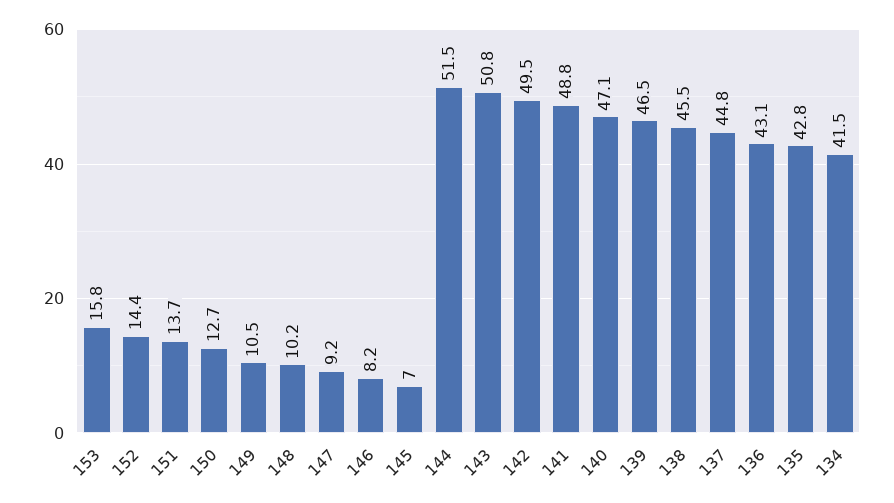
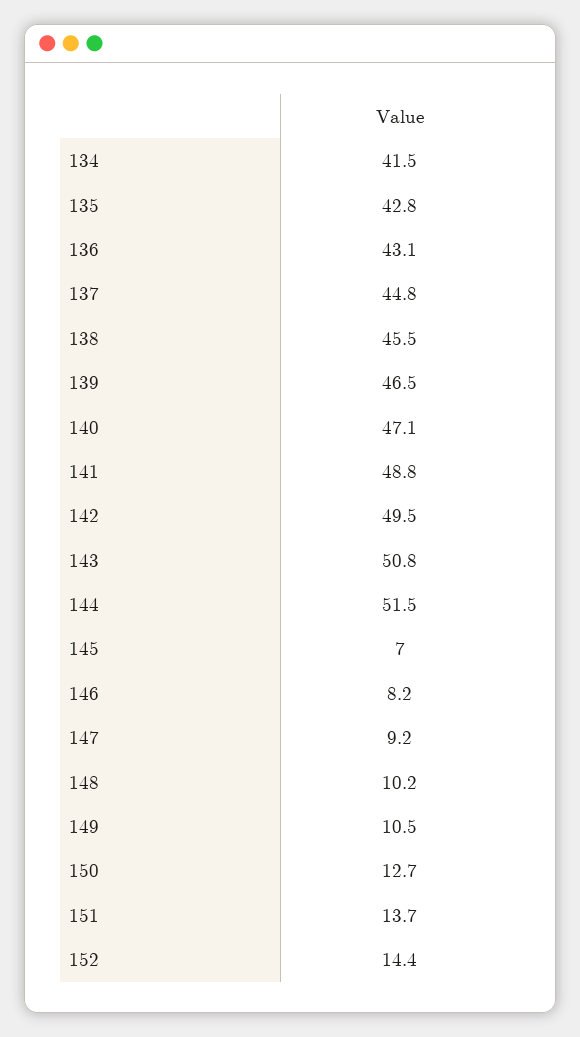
  {
-   "153": 15.8,
    "152": 14.4,
    "151": 13.7,
    "150": 12.7,
    "149": 10.5,
    "148": 10.2,
    "147": 9.2,
    "146": 8.2,
    "145": 7,
    "144": 51.5,
    "143": 50.8,
    "142": 49.5,
    "141": 48.8,
    "140": 47.1,
    "139": 46.5,
    "138": 45.5,
    "137": 44.8,
    "136": 43.1,
    "135": 42.8,
    "134": 41.5
  }

